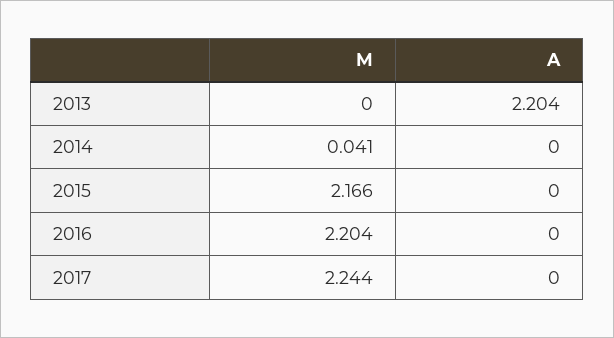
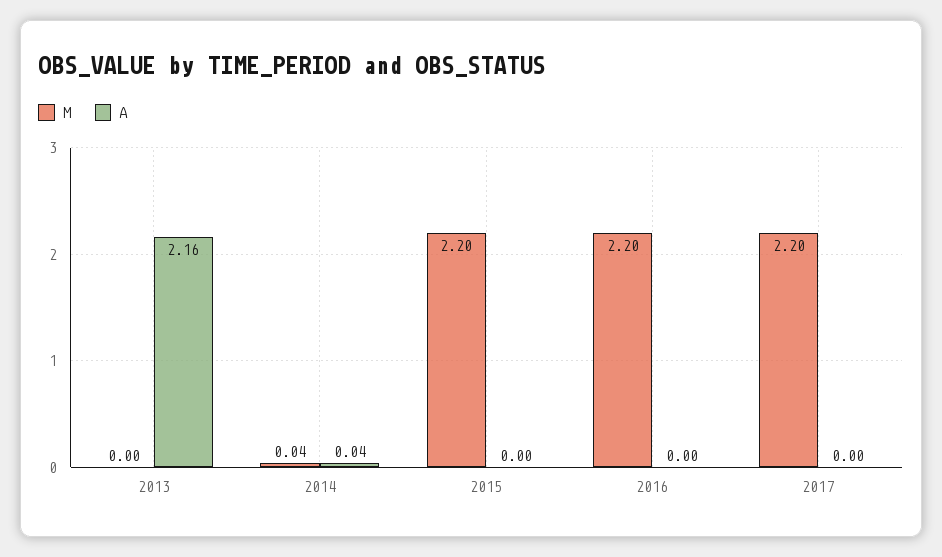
  {
    "M": {
      "2013": 0,
      "2014": 0.041,
-     "2015": 2.166,
+     "2015": 2.2,
      "2016": 2.204,
-     "2017": 2.244
+     "2017": 2.2
    },
    "A": {
-     "2013": 2.204,
+     "2013": 2.16,
-     "2014": 0,
+     "2014": 0.04,
      "2015": 0,
      "2016": 0,
      "2017": 0
    }
  }

